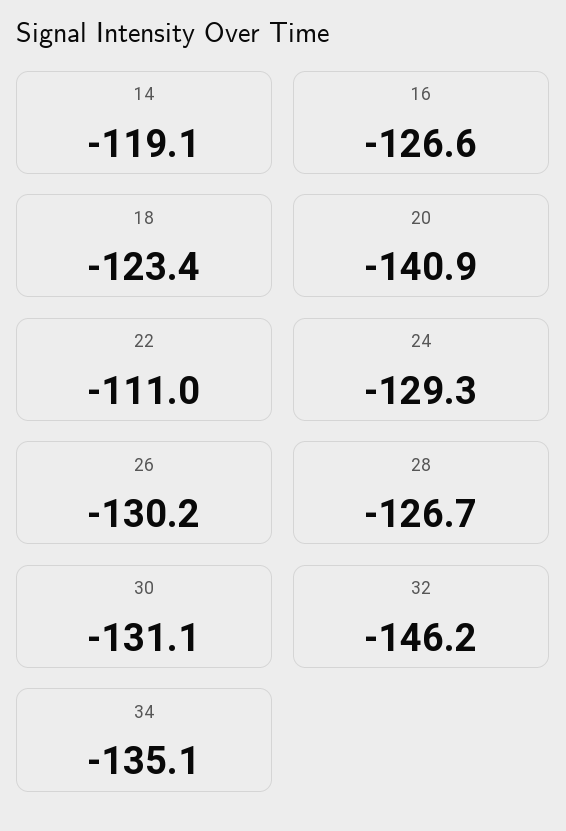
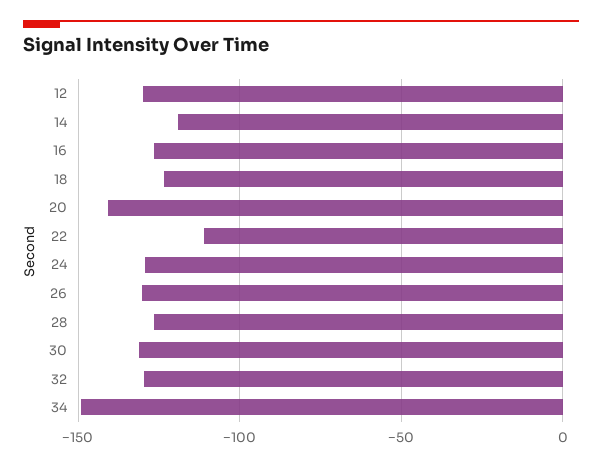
  {
    "14": -119.1,
    "16": -126.6,
    "18": -123.4,
    "20": -140.9,
    "22": -111,
    "24": -129.3,
    "26": -130.2,
    "28": -126.7,
    "30": -131.1,
-   "32": -146.2,
+   "32": -130,
-   "34": -135.1
+   "34": -150,
+   "12": -130
  }

